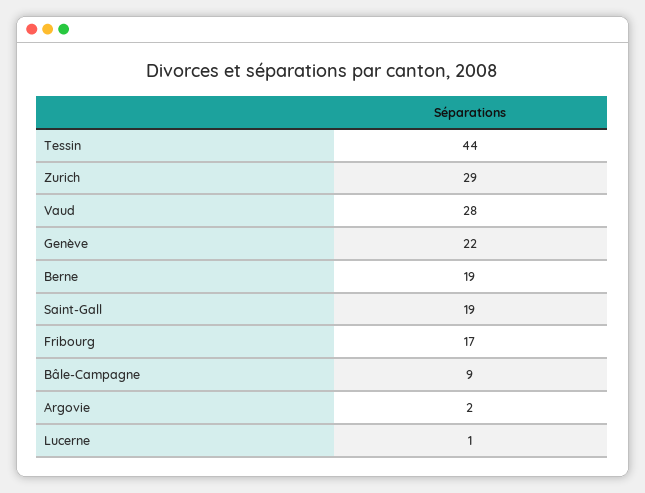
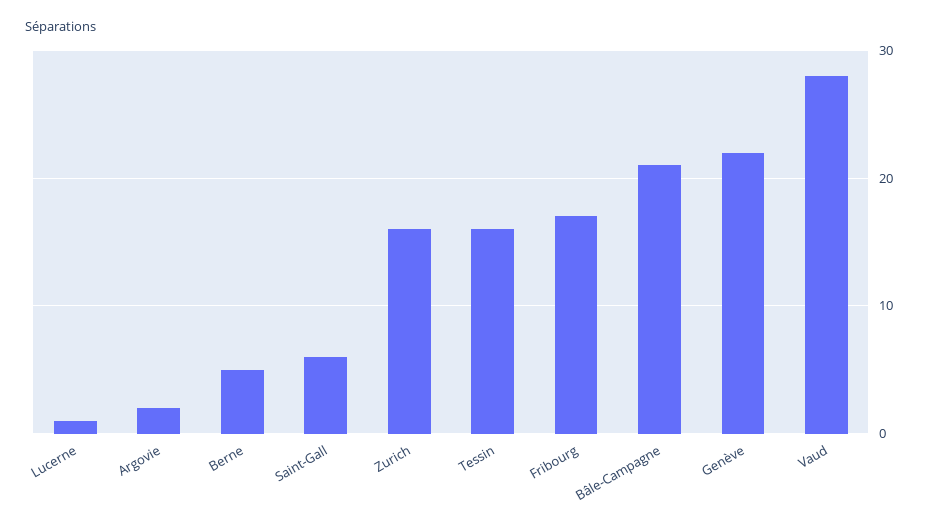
  {
-   "Tessin": 44,
+   "Tessin": 16,
-   "Zurich": 29,
+   "Zurich": 16,
    "Vaud": 28,
    "Genève": 22,
-   "Berne": 19,
+   "Berne": 5,
-   "Saint-Gall": 19,
+   "Saint-Gall": 6,
    "Fribourg": 17,
-   "Bâle-Campagne": 9,
+   "Bâle-Campagne": 21,
    "Argovie": 2,
    "Lucerne": 1
  }

